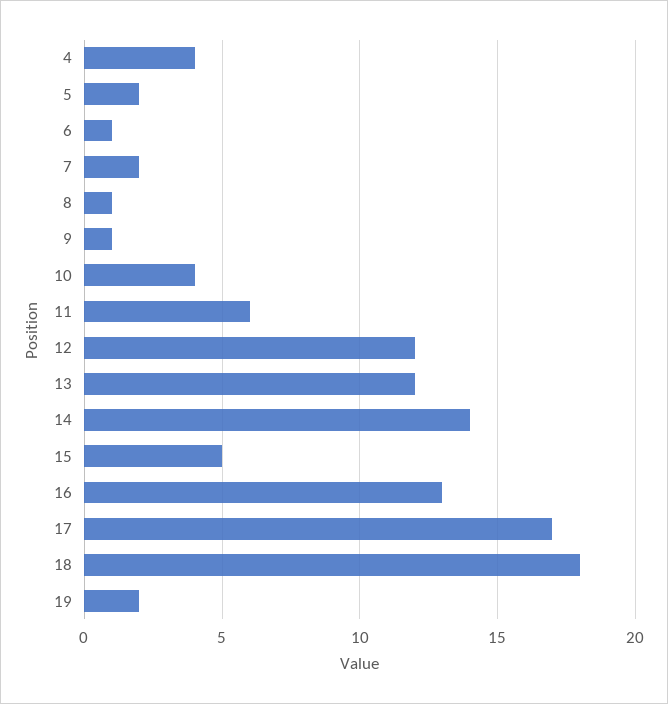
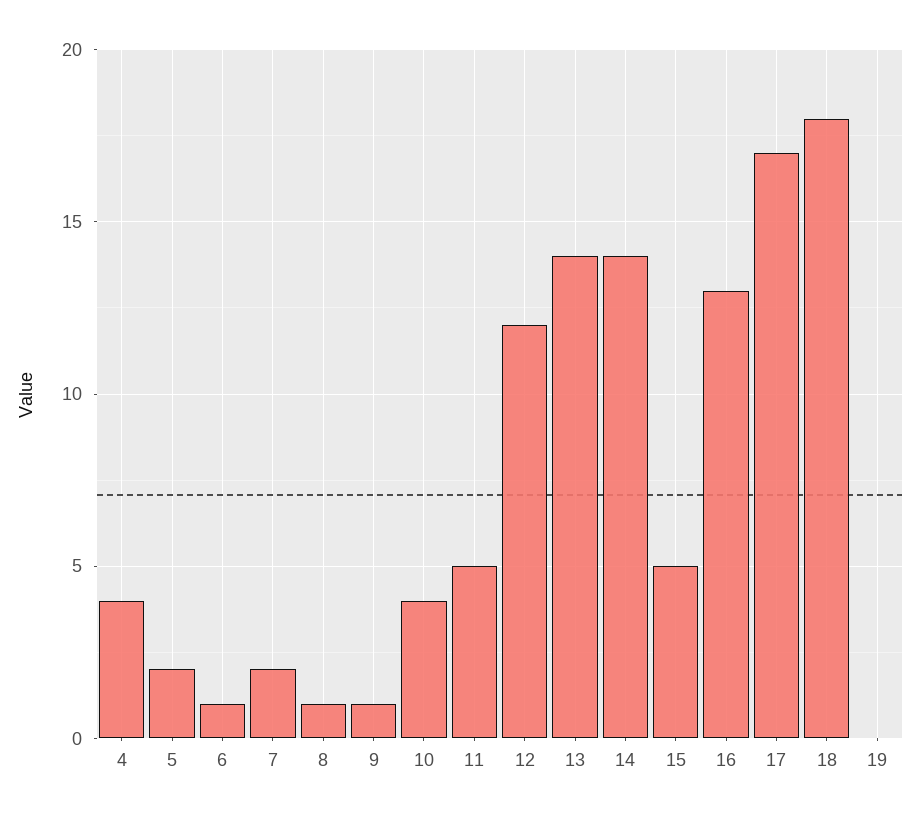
  {
    "4": 4,
    "5": 2,
    "6": 1,
    "7": 2,
    "8": 1,
    "9": 1,
    "10": 4,
-   "11": 6,
+   "11": 5,
    "12": 12,
-   "13": 12,
+   "13": 14,
    "14": 14,
    "15": 5,
    "16": 13,
    "17": 17,
    "18": 18,
-   "19": 2
+   "19": 0
  }

